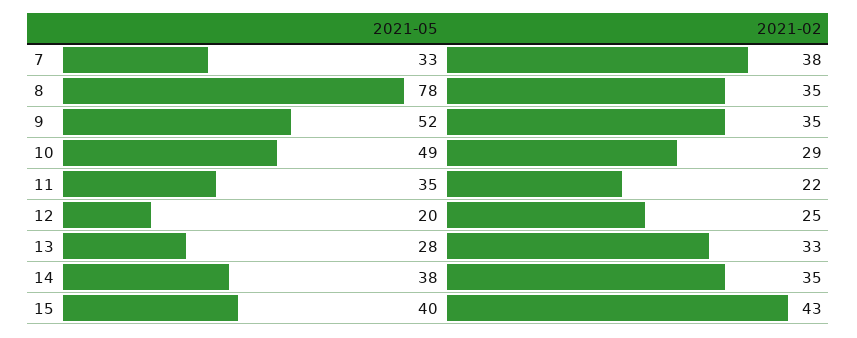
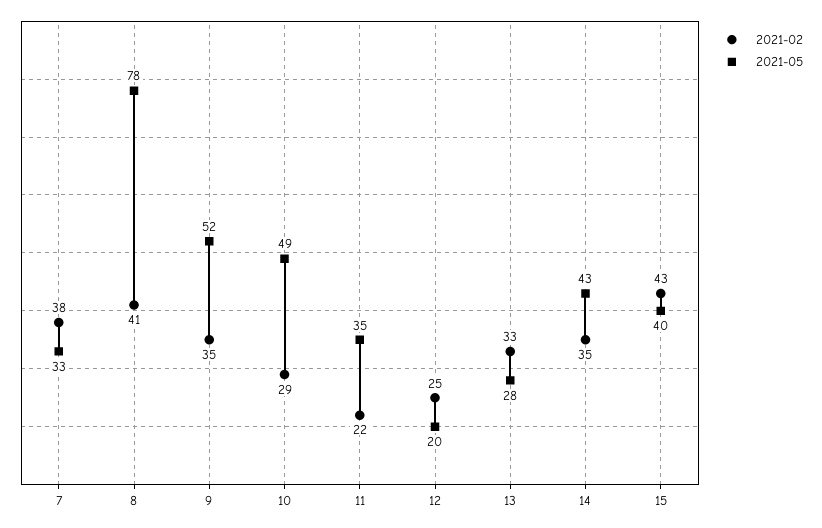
  {
    "2021-05": {
      "7": 33,
      "8": 78,
      "9": 52,
      "10": 49,
      "11": 35,
      "12": 20,
      "13": 28,
-     "14": 38,
+     "14": 43,
      "15": 40
    },
    "2021-02": {
      "7": 38,
-     "8": 35,
+     "8": 41,
      "9": 35,
      "10": 29,
      "11": 22,
      "12": 25,
      "13": 33,
      "14": 35,
      "15": 43
    }
  }

